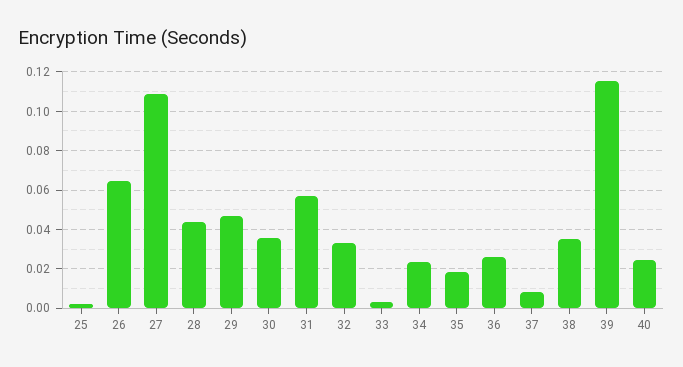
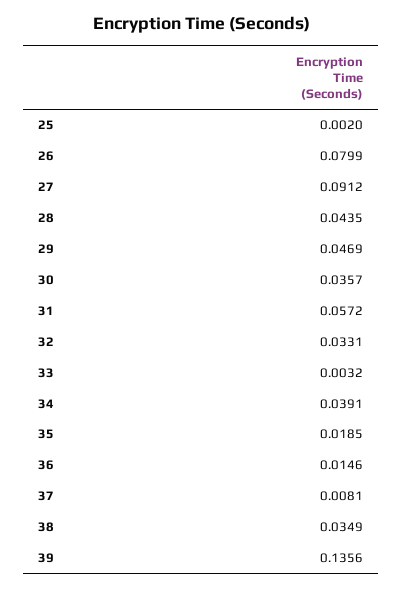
  {
    "25": 0.002,
-   "26": 0.065,
+   "26": 0.0799,
-   "27": 0.11,
+   "27": 0.0912,
    "28": 0.0435,
    "29": 0.0469,
    "30": 0.0357,
    "31": 0.0572,
    "32": 0.0331,
    "33": 0.0032,
-   "34": 0.025,
+   "34": 0.0391,
    "35": 0.0185,
-   "36": 0.025,
+   "36": 0.0146,
    "37": 0.0081,
    "38": 0.0349,
-   "39": 0.115,
+   "39": 0.1356
-   "40": 0.025
  }

